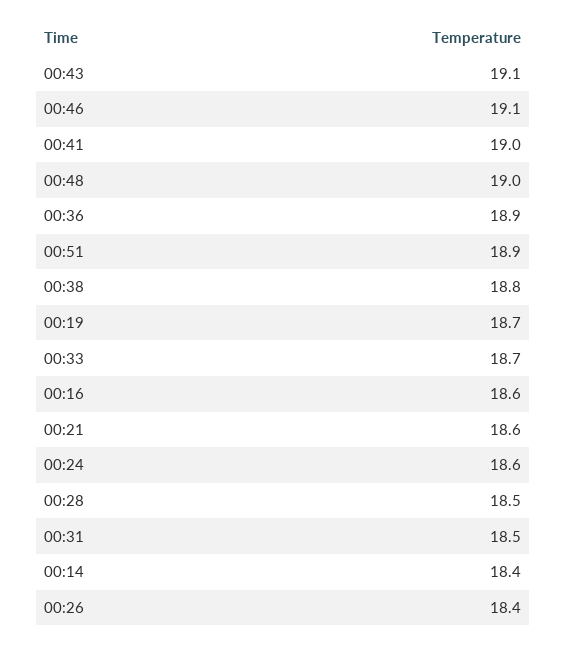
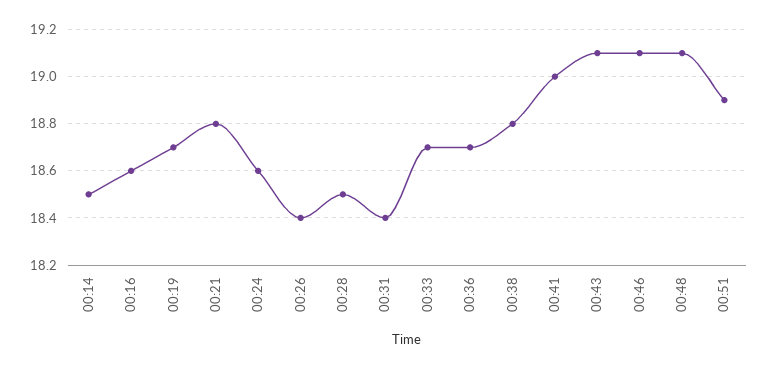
  {
    "00:43": 19.1,
    "00:46": 19.1,
    "00:41": 19,
-   "00:48": 19,
+   "00:48": 19.1,
-   "00:36": 18.9,
+   "00:36": 18.7,
    "00:51": 18.9,
    "00:38": 18.8,
    "00:19": 18.7,
    "00:33": 18.7,
    "00:16": 18.6,
-   "00:21": 18.6,
+   "00:21": 18.8,
    "00:24": 18.6,
    "00:28": 18.5,
-   "00:31": 18.5,
+   "00:31": 18.4,
-   "00:14": 18.4,
+   "00:14": 18.5,
    "00:26": 18.4
  }

